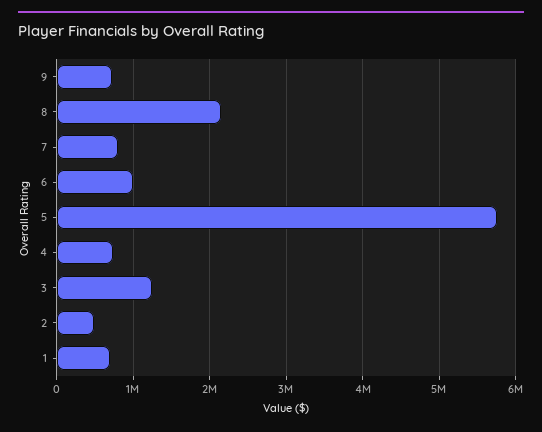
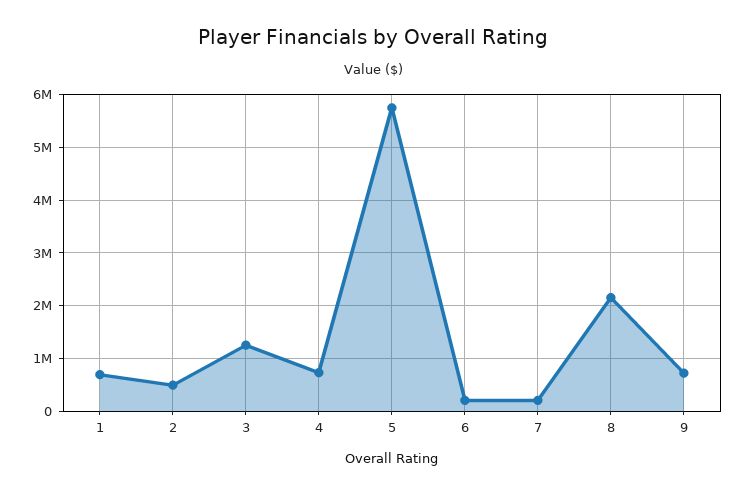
  {
    "9": 700000,
    "8": 2200000,
-   "7": 800000,
+   "7": 200000,
-   "6": 1000000,
+   "6": 200000,
    "5": 5800000,
    "4": 700000,
    "3": 1300000,
    "2": 500000,
    "1": 700000
  }

